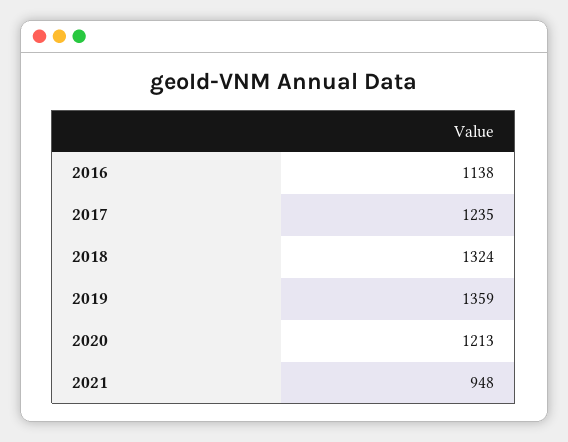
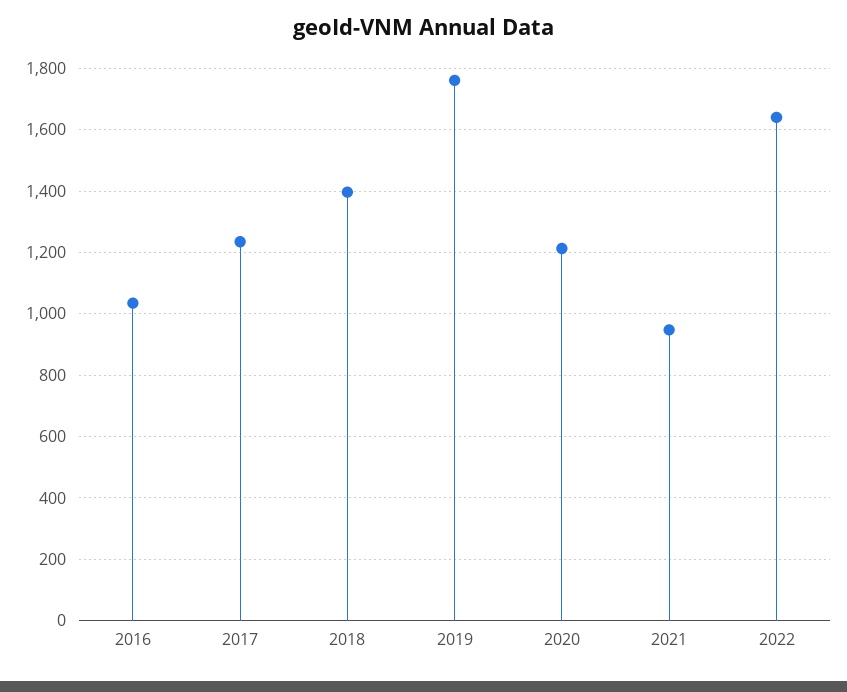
  {
-   "2016": 1138,
+   "2016": 1040,
    "2017": 1235,
-   "2018": 1324,
+   "2018": 1400,
-   "2019": 1359,
+   "2019": 1760,
    "2020": 1213,
-   "2021": 948
+   "2021": 948,
+   "2022": 1640
  }

